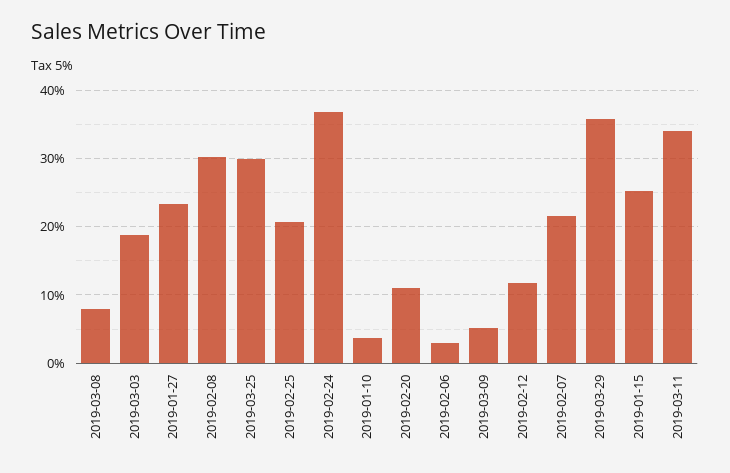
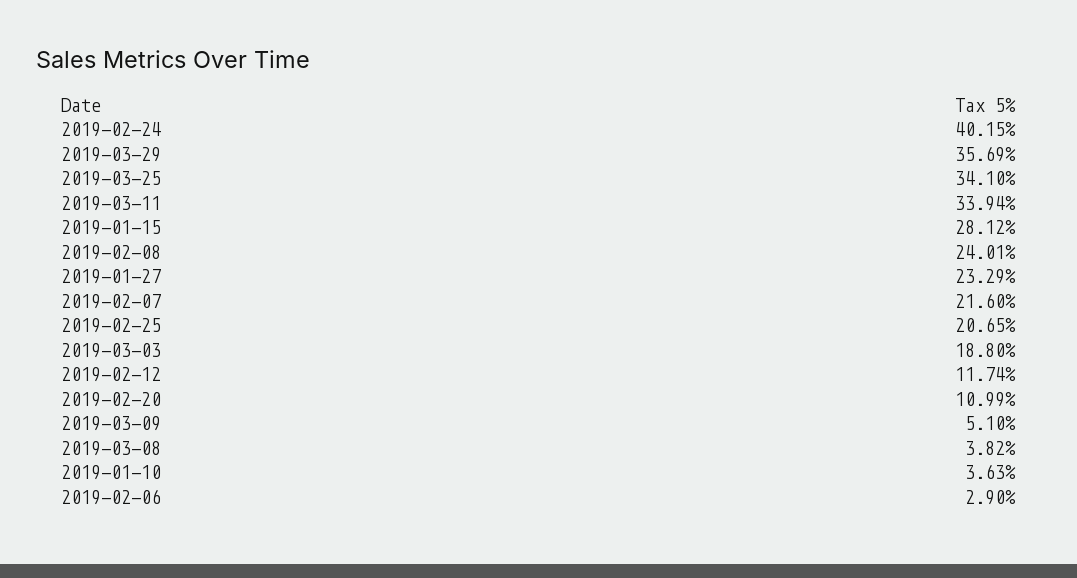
  {
-   "2019-03-08": 8,
+   "2019-03-08": 3.82,
    "2019-03-03": 18.8,
    "2019-01-27": 23.29,
-   "2019-02-08": 30,
+   "2019-02-08": 24.01,
-   "2019-03-25": 30,
+   "2019-03-25": 34.1,
    "2019-02-25": 20.65,
-   "2019-02-24": 37,
+   "2019-02-24": 40.15,
    "2019-01-10": 3.63,
    "2019-02-20": 10.99,
    "2019-02-06": 2.9,
    "2019-03-09": 5.1,
    "2019-02-12": 11.74,
    "2019-02-07": 21.6,
    "2019-03-29": 35.69,
-   "2019-01-15": 25,
+   "2019-01-15": 28.12,
    "2019-03-11": 33.94
  }

